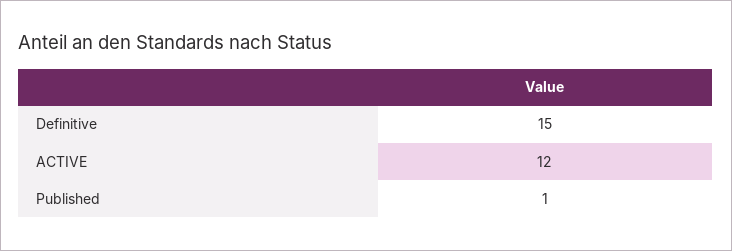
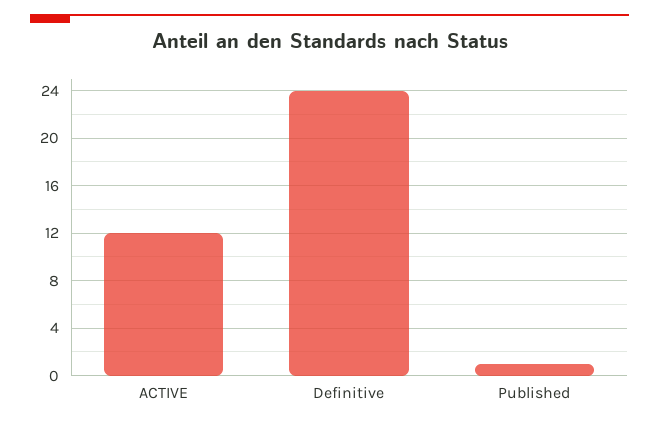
  {
-   "Definitive": 15,
+   "Definitive": 24,
    "ACTIVE": 12,
    "Published": 1
  }

